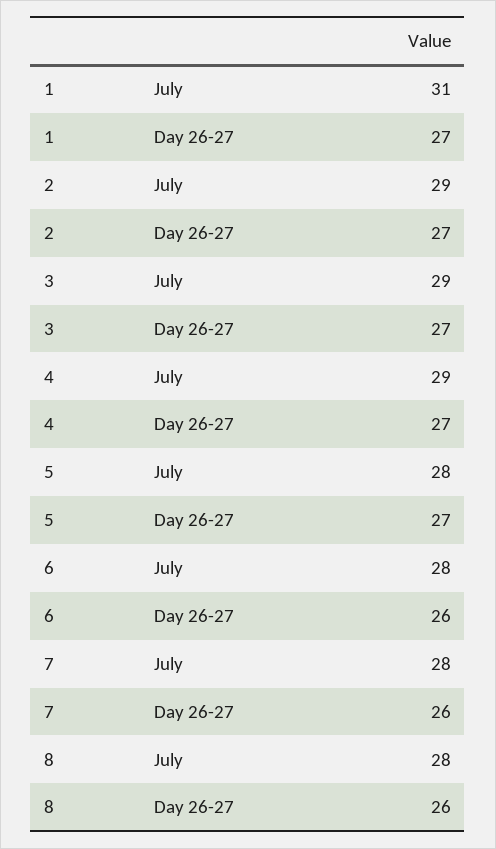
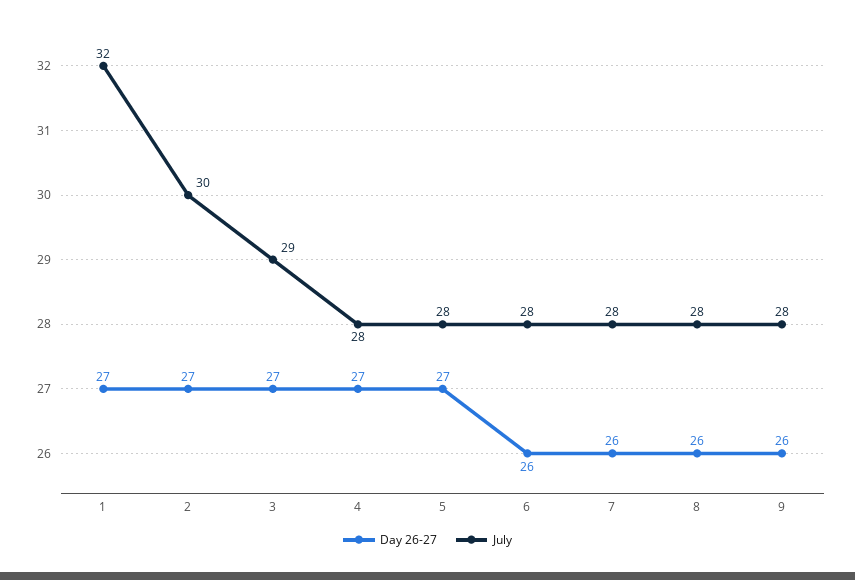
  {
    "July": {
-     "1": 31,
+     "1": 32,
-     "2": 29,
+     "2": 30,
      "3": 29,
-     "4": 29,
+     "4": 28,
      "5": 28,
      "6": 28,
      "7": 28,
-     "8": 28
+     "8": 28,
+     "9": 28
    },
    "Day 26-27": {
      "1": 27,
      "2": 27,
      "3": 27,
      "4": 27,
      "5": 27,
      "6": 26,
      "7": 26,
-     "8": 26
+     "8": 26,
+     "9": 26
    }
  }

